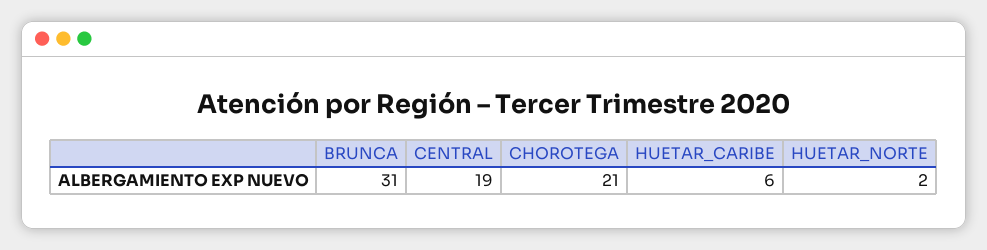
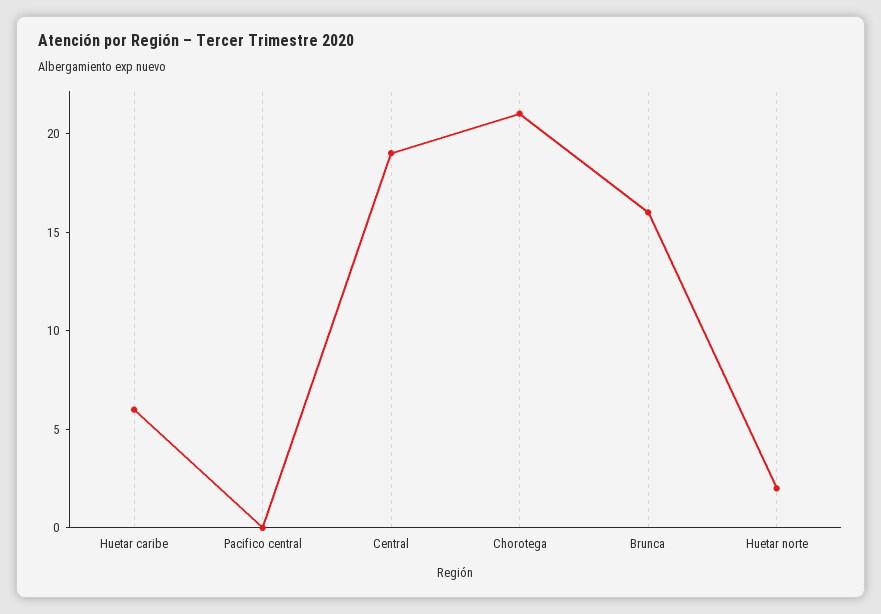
  {
-   "BRUNCA": 31,
+   "BRUNCA": 16,
    "CENTRAL": 19,
    "CHOROTEGA": 21,
    "HUETAR_CARIBE": 6,
-   "HUETAR_NORTE": 2
+   "HUETAR_NORTE": 2,
+   "Pacifico central": 0
  }

